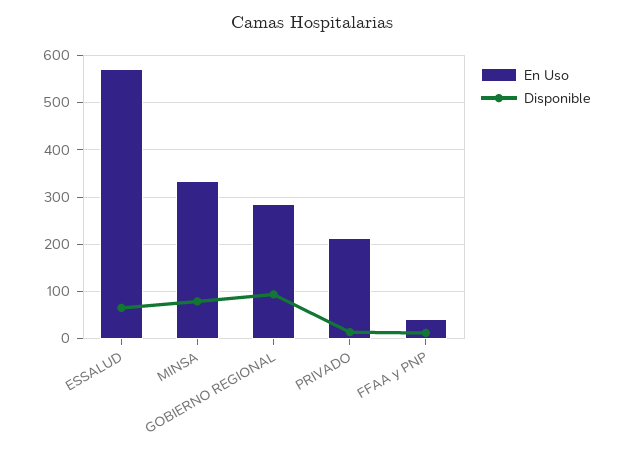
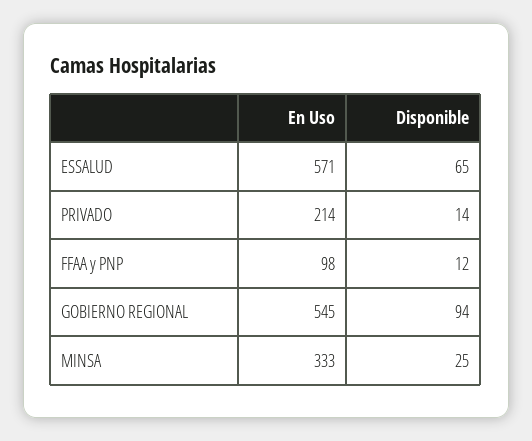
  {
    "En Uso": {
      "ESSALUD": 571,
      "MINSA": 333,
-     "GOBIERNO REGIONAL": 280,
+     "GOBIERNO REGIONAL": 545,
      "PRIVADO": 214,
-     "FFAA y PNP": 40
+     "FFAA y PNP": 98
    },
    "Disponible": {
      "ESSALUD": 65,
-     "MINSA": 80,
+     "MINSA": 25,
      "GOBIERNO REGIONAL": 94,
      "PRIVADO": 14,
      "FFAA y PNP": 12
    }
  }

